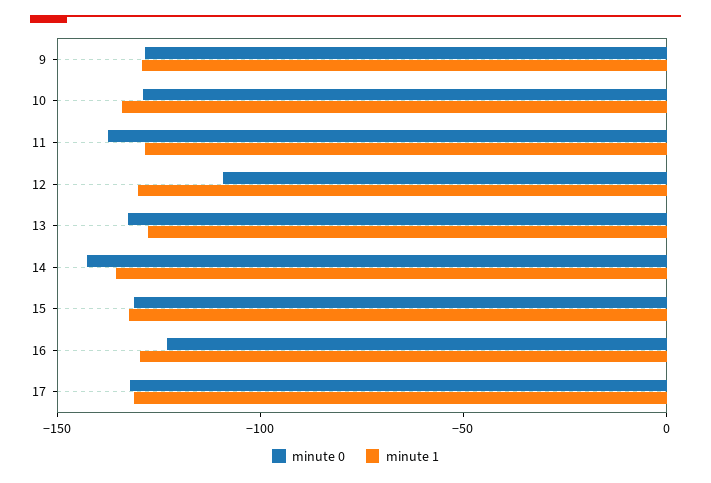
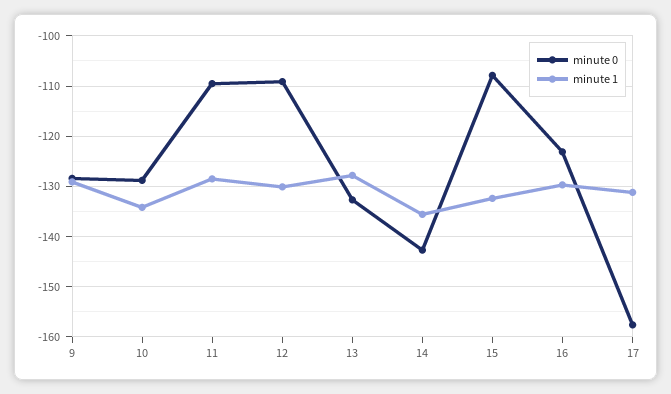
  {
    "minute 0": {
      "9": -128,
      "10": -128,
-     "11": -140,
+     "11": -110,
      "12": -110,
      "13": -132,
      "14": -142,
-     "15": -130,
+     "15": -108,
      "16": -124,
-     "17": -130
+     "17": -158
    },
    "minute 1": {
      "9": -130,
      "10": -134,
      "11": -128,
      "12": -130,
      "13": -128,
      "14": -136,
      "15": -132,
      "16": -130,
      "17": -132
    }
  }

